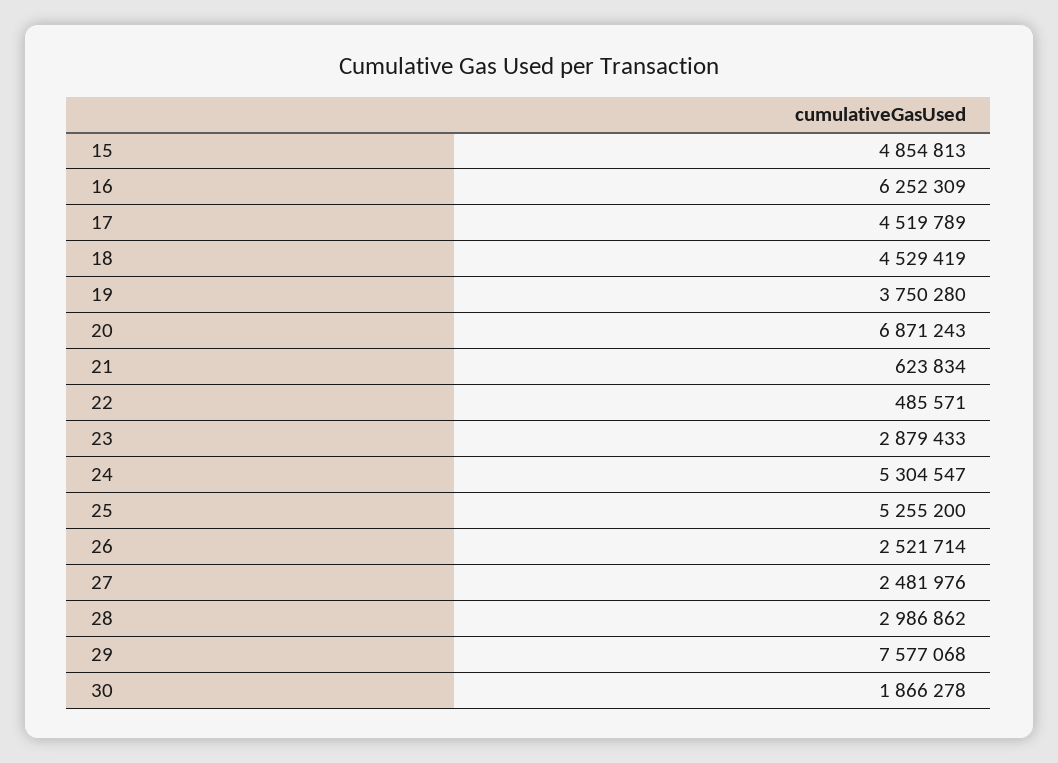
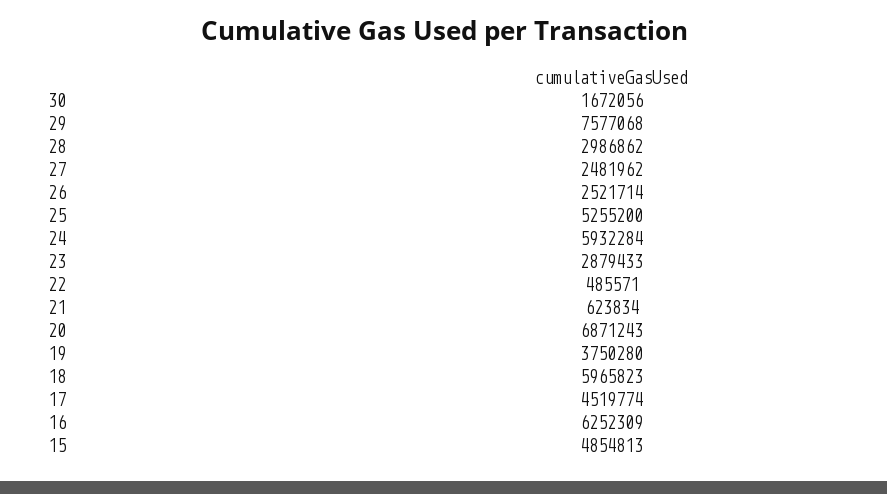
  {
    "15": 4854813,
    "16": 6252309,
-   "17": 4519789,
+   "17": 4519774,
-   "18": 4529419,
+   "18": 5965823,
    "19": 3750280,
    "20": 6871243,
    "21": 623834,
    "22": 485571,
    "23": 2879433,
-   "24": 5304547,
+   "24": 5932284,
    "25": 5255200,
    "26": 2521714,
-   "27": 2481976,
+   "27": 2481962,
    "28": 2986862,
    "29": 7577068,
-   "30": 1866278
+   "30": 1672056
  }

